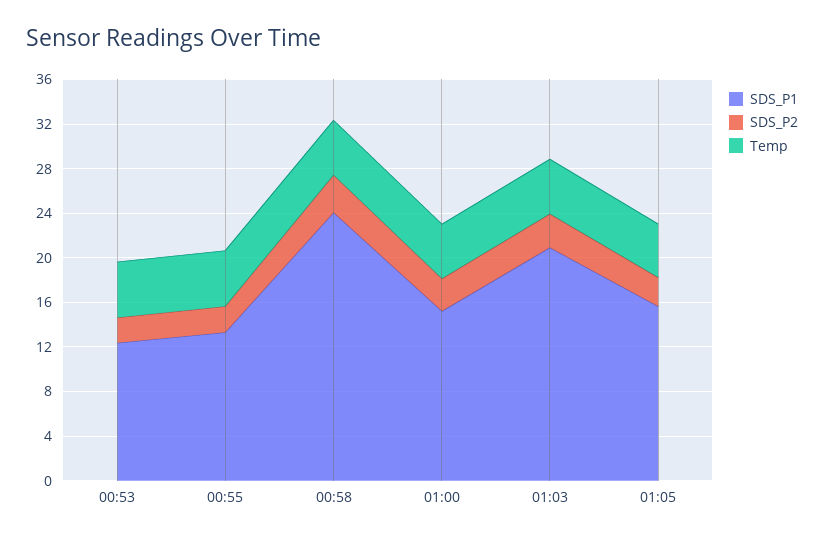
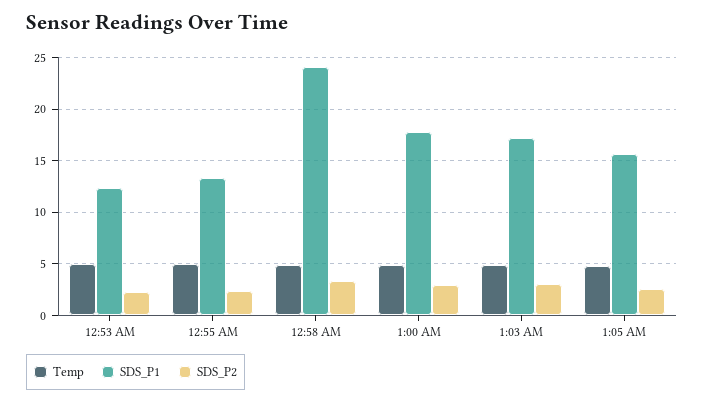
  {
    "SDS_P1": {
      "00:53": 12,
      "00:55": 13,
      "00:58": 24,
-     "01:00": 15,
+     "01:00": 18,
-     "01:03": 21,
+     "01:03": 17,
      "01:05": 16
    },
    "SDS_P2": {
      "00:53": 2,
      "00:55": 2,
      "00:58": 3,
      "01:00": 3,
      "01:03": 3,
      "01:05": 3
    },
    "Temp": {
      "00:53": 5,
      "00:55": 5,
      "00:58": 5,
      "01:00": 5,
      "01:03": 5,
      "01:05": 5
    }
  }

